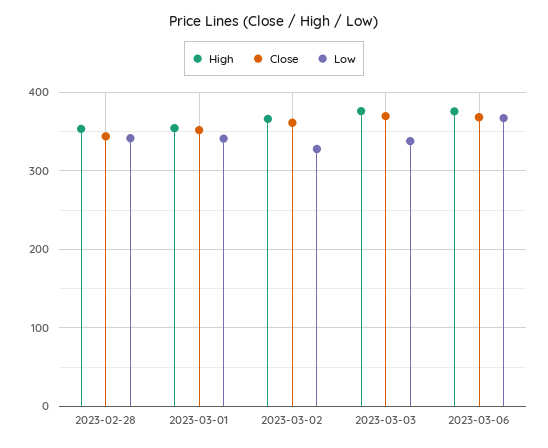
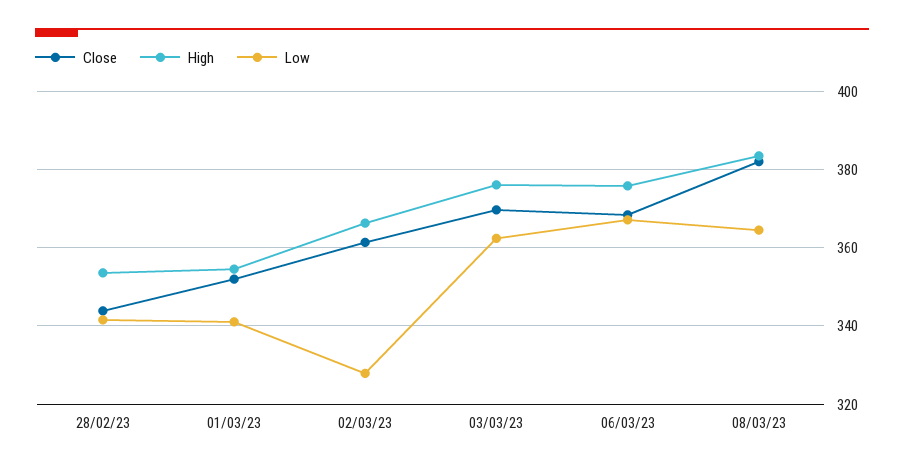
  {
    "High": {
      "2023-02-28": 354,
      "2023-03-01": 354,
      "2023-03-02": 366,
      "2023-03-03": 376,
-     "2023-03-06": 376
+     "2023-03-06": 376,
+     "08/03/23": 384
    },
    "Close": {
      "2023-02-28": 344,
      "2023-03-01": 352,
      "2023-03-02": 362,
      "2023-03-03": 370,
-     "2023-03-06": 368
+     "2023-03-06": 368,
+     "08/03/23": 382
    },
    "Low": {
      "2023-02-28": 342,
      "2023-03-01": 342,
      "2023-03-02": 328,
-     "2023-03-03": 340,
+     "2023-03-03": 362,
-     "2023-03-06": 368
+     "2023-03-06": 368,
+     "08/03/23": 364
    }
  }

